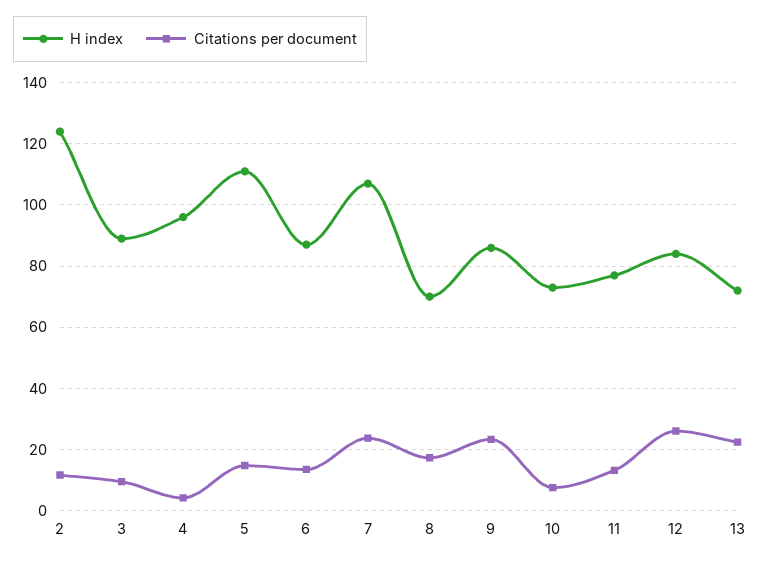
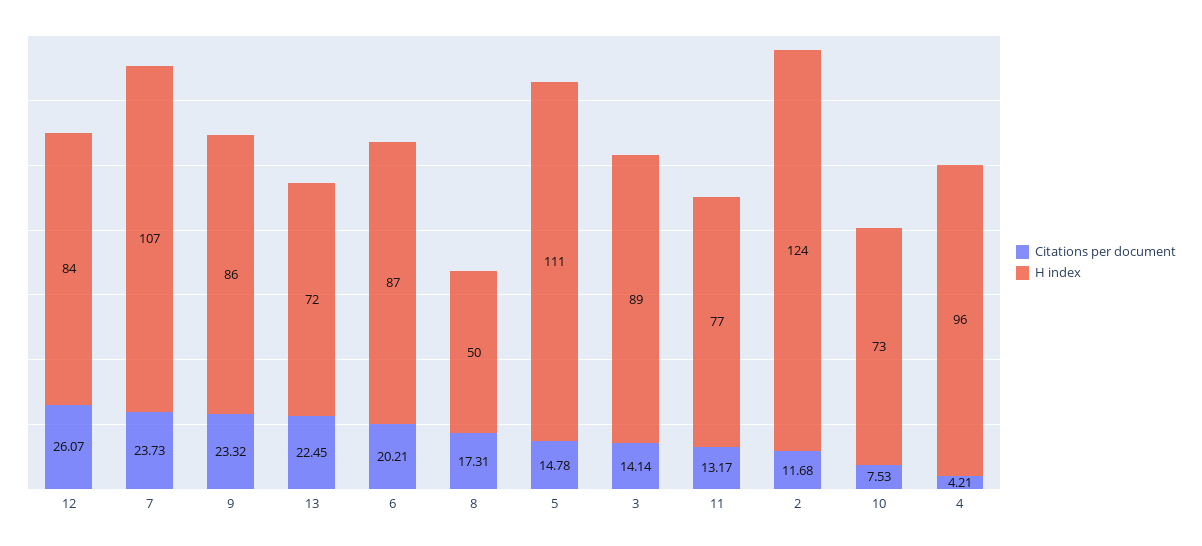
  {
    "H index": {
      "2": 124,
      "3": 89,
      "4": 96,
      "5": 111,
      "6": 87,
      "7": 107,
-     "8": 70,
+     "8": 50,
      "9": 86,
      "10": 73,
      "11": 77,
      "12": 84,
      "13": 72
    },
    "Citations per document": {
      "2": 11.68,
-     "3": 10,
+     "3": 14.14,
      "4": 4.21,
      "5": 14.78,
-     "6": 14,
+     "6": 20.21,
      "7": 23.73,
      "8": 17.31,
      "9": 23.32,
      "10": 7.53,
      "11": 13.17,
      "12": 26.07,
      "13": 22.45
    }
  }

